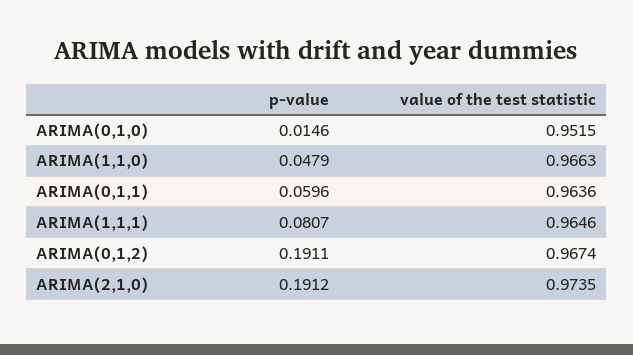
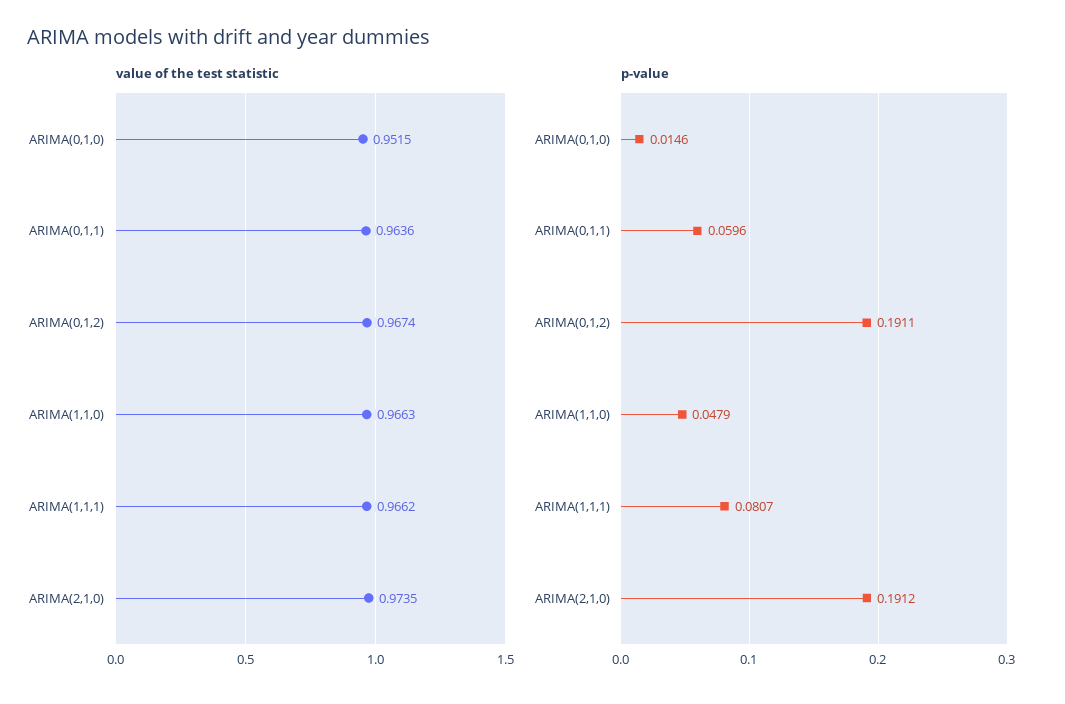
  {
    "p-value": {
      "ARIMA(0,1,0)": 0.0146,
      "ARIMA(1,1,0)": 0.0479,
      "ARIMA(0,1,1)": 0.0596,
      "ARIMA(1,1,1)": 0.0807,
      "ARIMA(0,1,2)": 0.1911,
      "ARIMA(2,1,0)": 0.1912
    },
    "value of the test statistic": {
      "ARIMA(0,1,0)": 0.9515,
      "ARIMA(1,1,0)": 0.9663,
      "ARIMA(0,1,1)": 0.9636,
-     "ARIMA(1,1,1)": 0.9646,
+     "ARIMA(1,1,1)": 0.9662,
      "ARIMA(0,1,2)": 0.9674,
      "ARIMA(2,1,0)": 0.9735
    }
  }

